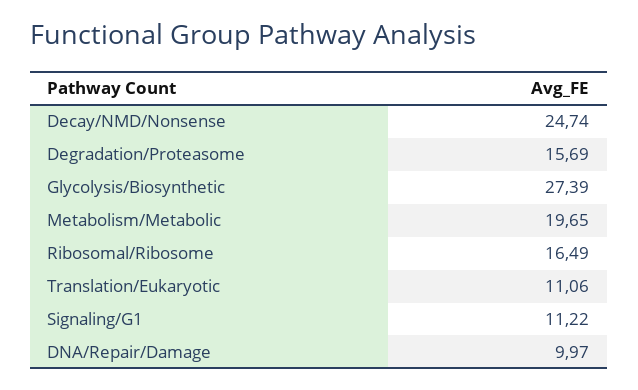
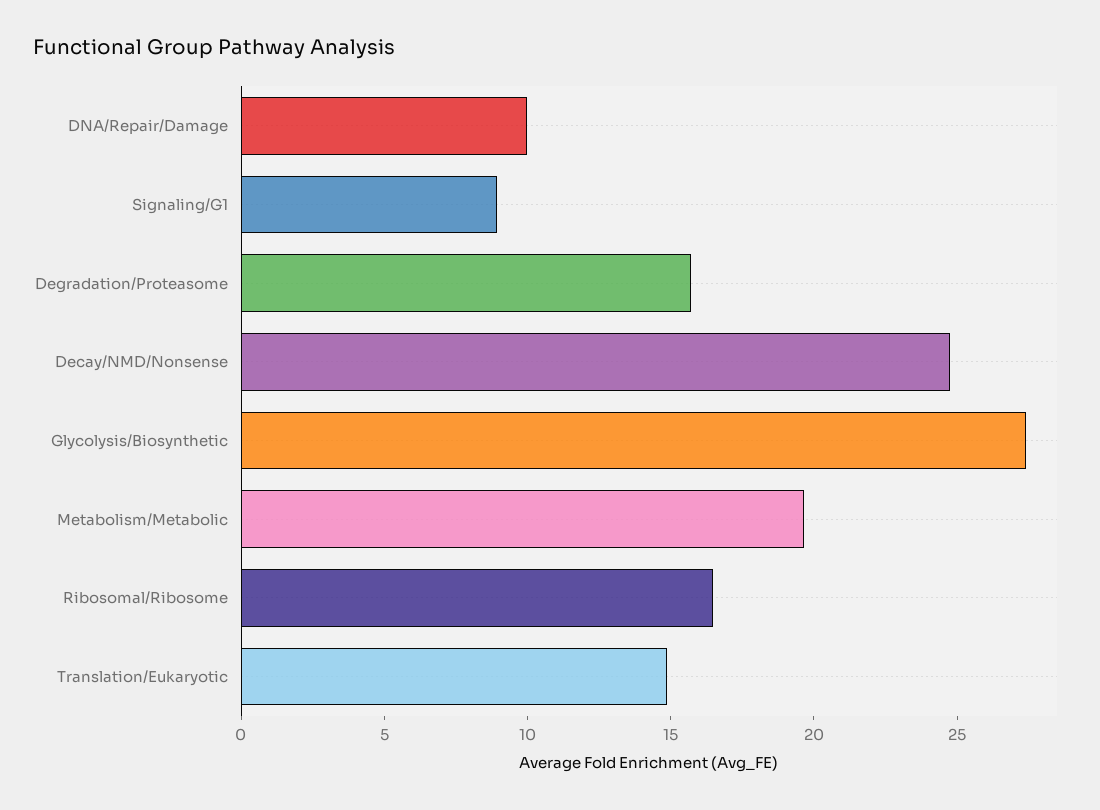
  {
    "Decay/NMD/Nonsense": 24.74,
    "Degradation/Proteasome": 15.69,
    "Glycolysis/Biosynthetic": 27.39,
    "Metabolism/Metabolic": 19.65,
    "Ribosomal/Ribosome": 16.49,
-   "Translation/Eukaryotic": 11.06,
+   "Translation/Eukaryotic": 15,
-   "Signaling/G1": 11.22,
+   "Signaling/G1": 9,
    "DNA/Repair/Damage": 9.97
  }

